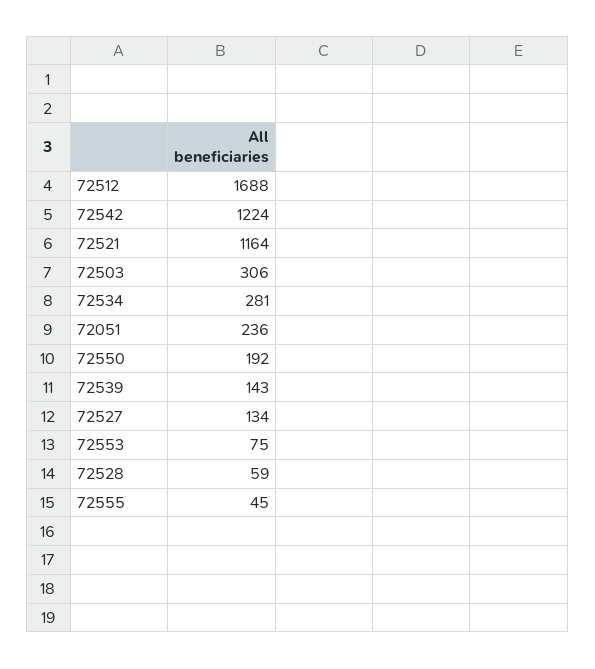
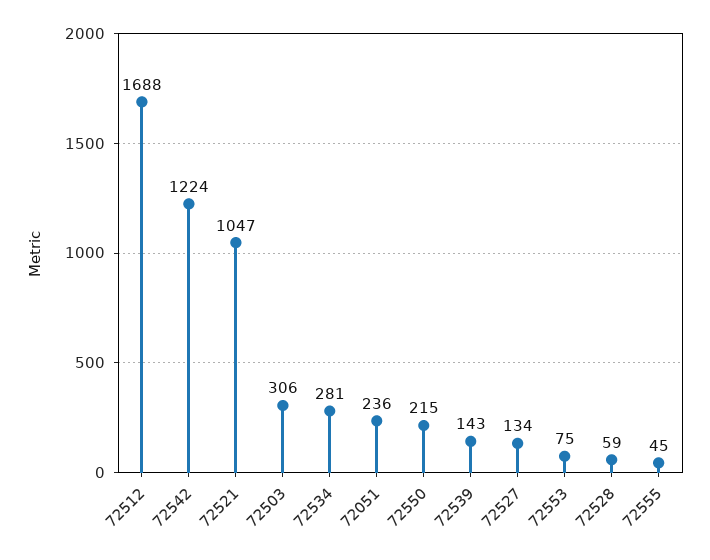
  {
    "72512": 1688,
    "72542": 1224,
-   "72521": 1164,
+   "72521": 1047,
    "72503": 306,
    "72534": 281,
    "72051": 236,
-   "72550": 192,
+   "72550": 215,
    "72539": 143,
    "72527": 134,
    "72553": 75,
    "72528": 59,
    "72555": 45
  }

